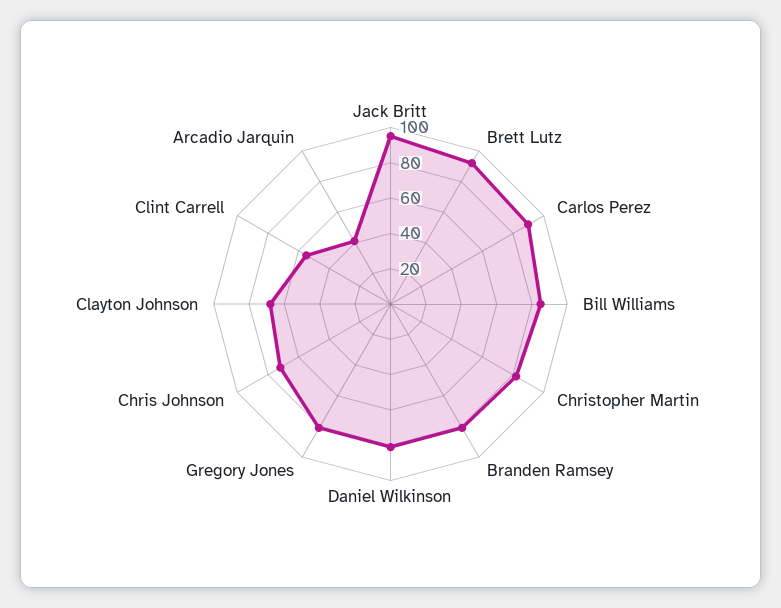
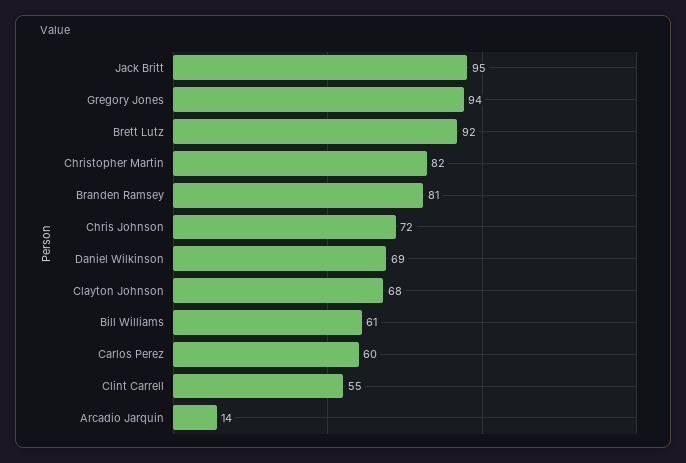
  {
    "Jack Britt": 95,
    "Brett Lutz": 92,
-   "Carlos Perez": 90,
+   "Carlos Perez": 60,
-   "Bill Williams": 85,
+   "Bill Williams": 61,
    "Christopher Martin": 82,
    "Branden Ramsey": 81,
-   "Daniel Wilkinson": 80,
+   "Daniel Wilkinson": 69,
-   "Gregory Jones": 80,
+   "Gregory Jones": 94,
    "Chris Johnson": 72,
    "Clayton Johnson": 68,
    "Clint Carrell": 55,
-   "Arcadio Jarquin": 40
+   "Arcadio Jarquin": 14
  }

